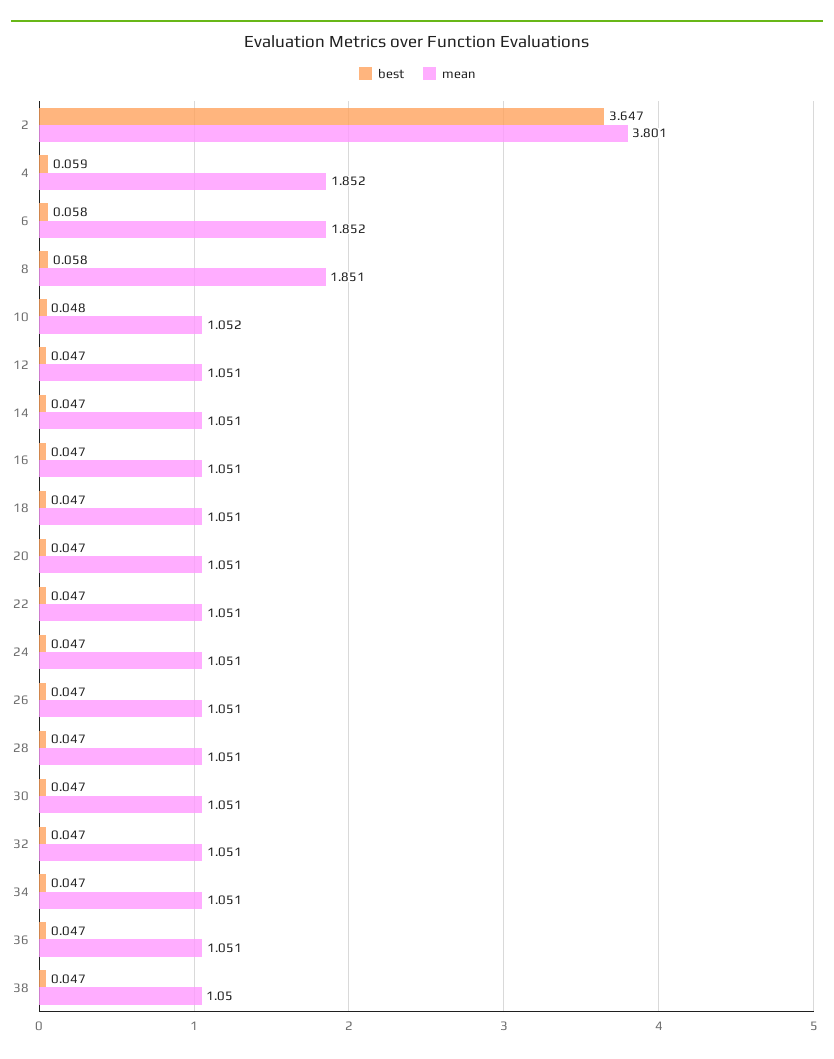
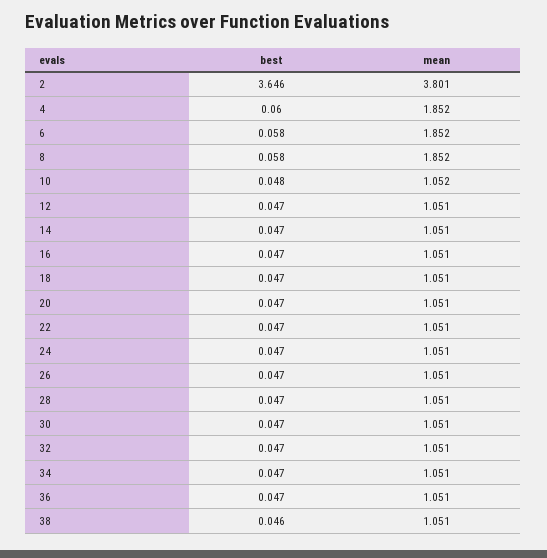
  {
    "best": {
-     "2": 3.647,
+     "2": 3.646,
-     "4": 0.059,
+     "4": 0.06,
      "6": 0.058,
      "8": 0.058,
      "10": 0.048,
      "12": 0.047,
      "14": 0.047,
      "16": 0.047,
      "18": 0.047,
      "20": 0.047,
      "22": 0.047,
      "24": 0.047,
      "26": 0.047,
      "28": 0.047,
      "30": 0.047,
      "32": 0.047,
      "34": 0.047,
      "36": 0.047,
-     "38": 0.047
+     "38": 0.046
    },
    "mean": {
      "2": 3.801,
      "4": 1.852,
      "6": 1.852,
-     "8": 1.851,
+     "8": 1.852,
      "10": 1.052,
      "12": 1.051,
      "14": 1.051,
      "16": 1.051,
      "18": 1.051,
      "20": 1.051,
      "22": 1.051,
      "24": 1.051,
      "26": 1.051,
      "28": 1.051,
      "30": 1.051,
      "32": 1.051,
      "34": 1.051,
      "36": 1.051,
-     "38": 1.05
+     "38": 1.051
    }
  }

